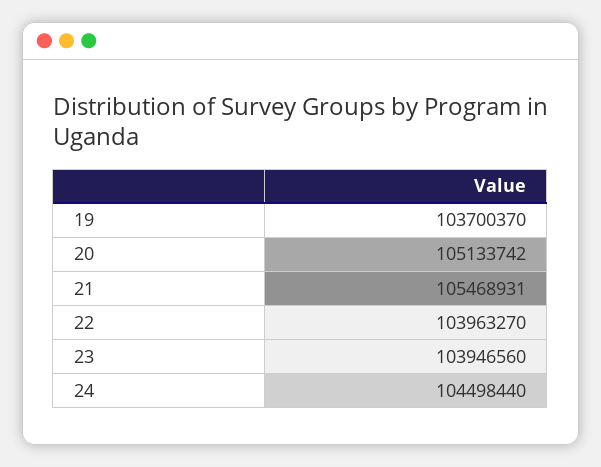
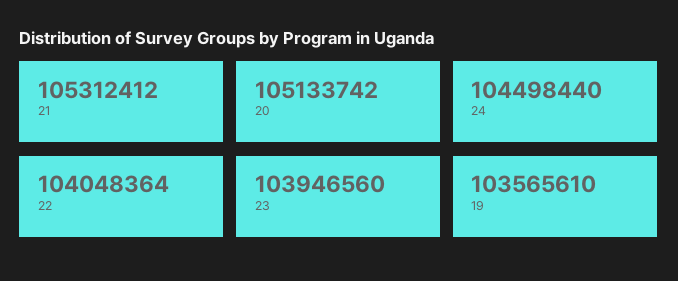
  {
-   "19": 103700370,
+   "19": 103565610,
    "20": 105133742,
-   "21": 105468931,
+   "21": 105312412,
-   "22": 103963270,
+   "22": 104048364,
    "23": 103946560,
    "24": 104498440
  }

